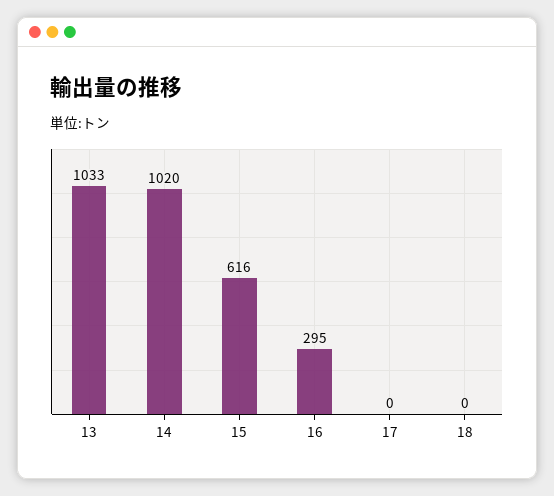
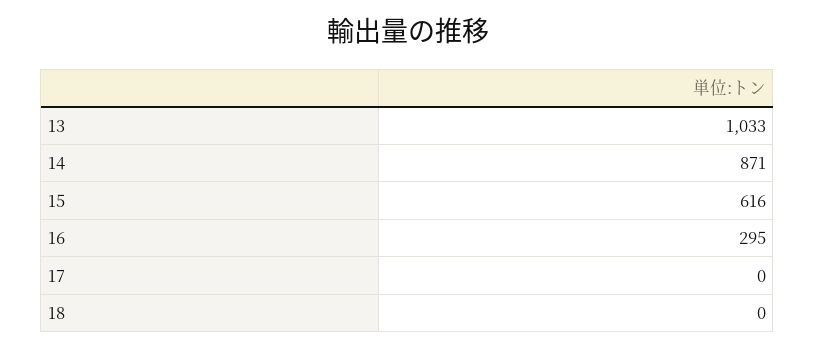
  {
    "13": 1033,
-   "14": 1020,
+   "14": 871,
    "15": 616,
    "16": 295,
    "17": 0,
    "18": 0
  }

